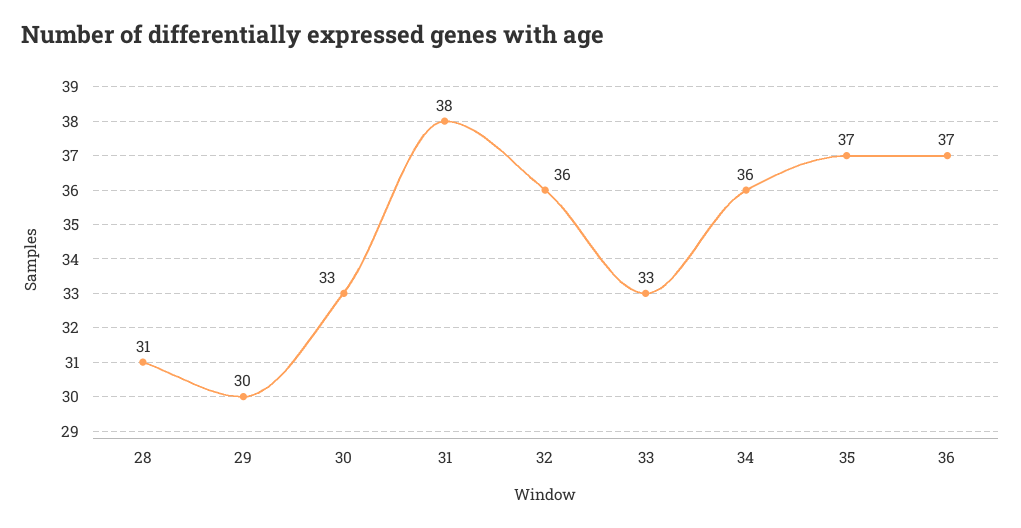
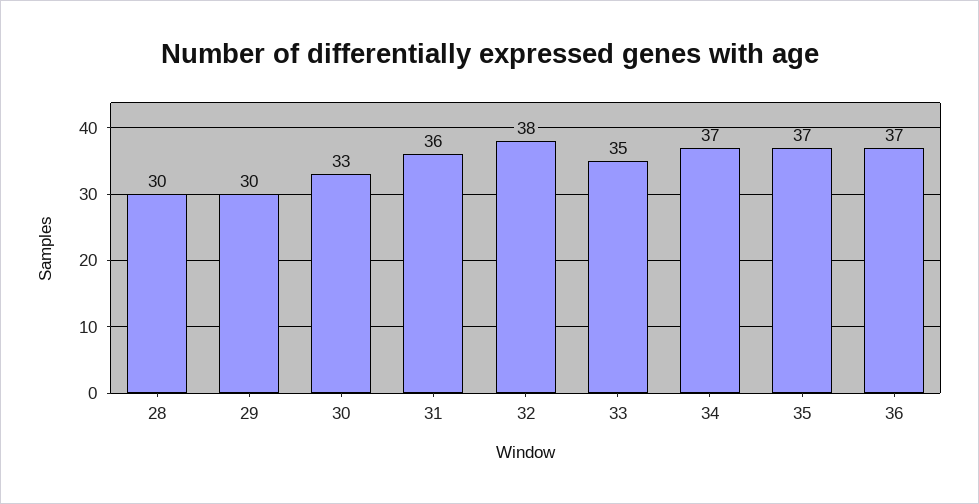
  {
-   "28": 31,
+   "28": 30,
    "29": 30,
    "30": 33,
-   "31": 38,
+   "31": 36,
-   "32": 36,
+   "32": 38,
-   "33": 33,
+   "33": 35,
-   "34": 36,
+   "34": 37,
    "35": 37,
    "36": 37
  }

